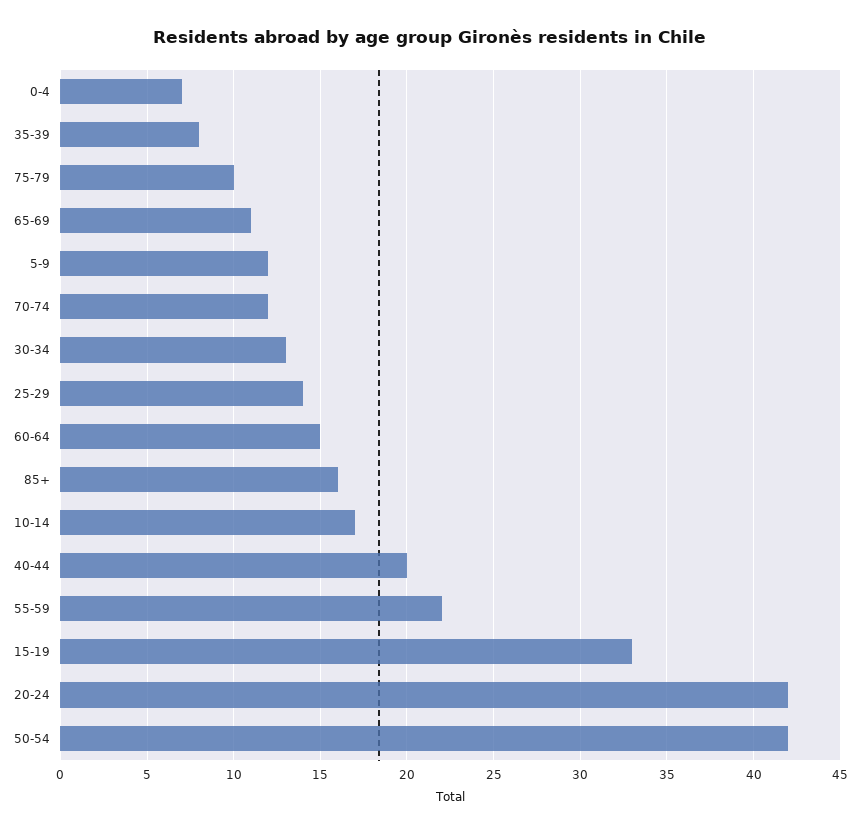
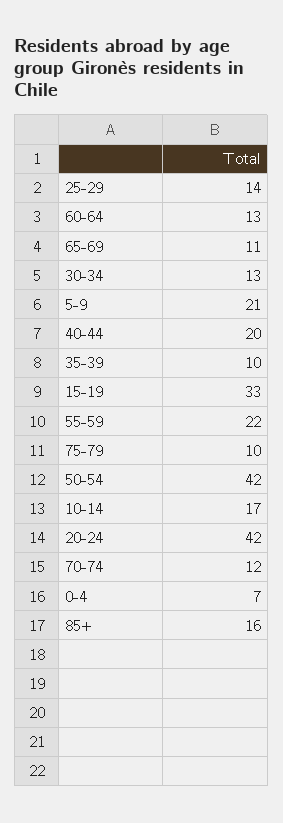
  {
    "0-4": 7,
-   "35-39": 8,
+   "35-39": 10,
    "75-79": 10,
    "65-69": 11,
-   "5-9": 12,
+   "5-9": 21,
    "70-74": 12,
    "30-34": 13,
    "25-29": 14,
-   "60-64": 15,
+   "60-64": 13,
    "85+": 16,
    "10-14": 17,
    "40-44": 20,
    "55-59": 22,
    "15-19": 33,
    "20-24": 42,
    "50-54": 42
  }

